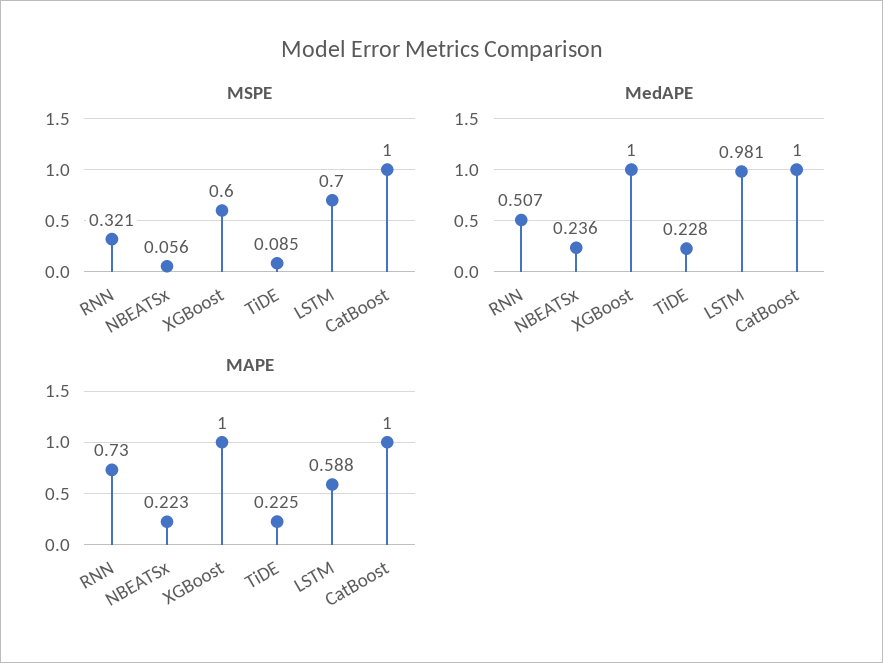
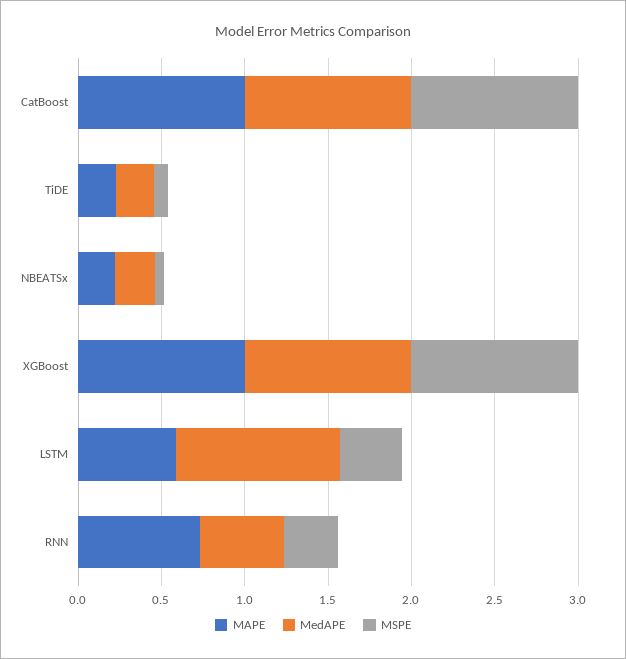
  {
    "MSPE": {
      "RNN": 0.321,
      "NBEATSx": 0.056,
-     "XGBoost": 0.6,
+     "XGBoost": 1,
      "TiDE": 0.085,
-     "LSTM": 0.7,
+     "LSTM": 0.4,
      "CatBoost": 1
    },
    "MedAPE": {
      "RNN": 0.507,
      "NBEATSx": 0.236,
      "XGBoost": 1,
      "TiDE": 0.228,
      "LSTM": 0.981,
      "CatBoost": 1
    },
    "MAPE": {
      "RNN": 0.73,
      "NBEATSx": 0.223,
      "XGBoost": 1,
      "TiDE": 0.225,
      "LSTM": 0.588,
      "CatBoost": 1
    }
  }

